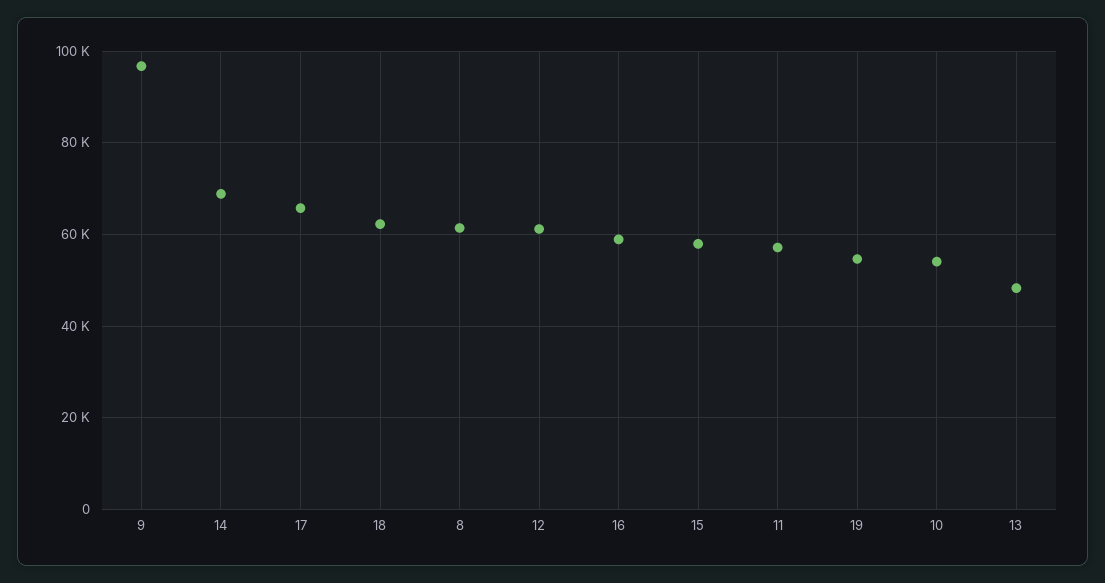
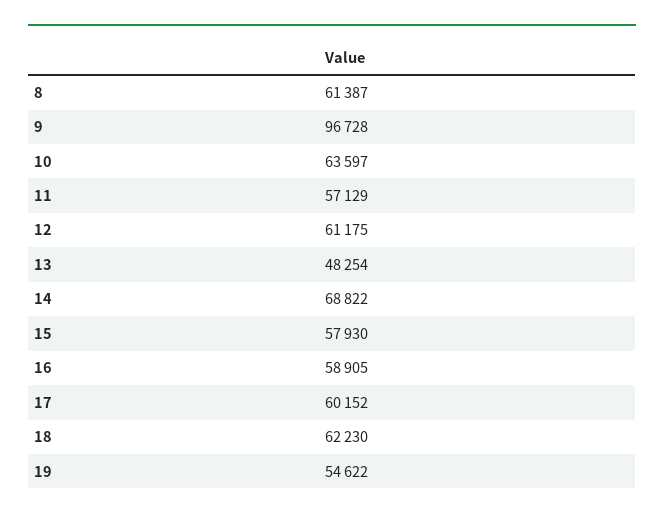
  {
    "9": 96728,
    "14": 68822,
-   "17": 66000,
+   "17": 60152,
    "18": 62230,
    "8": 61387,
    "12": 61175,
    "16": 58905,
    "15": 57930,
    "11": 57129,
    "19": 54622,
-   "10": 54000,
+   "10": 63597,
    "13": 48254
  }

